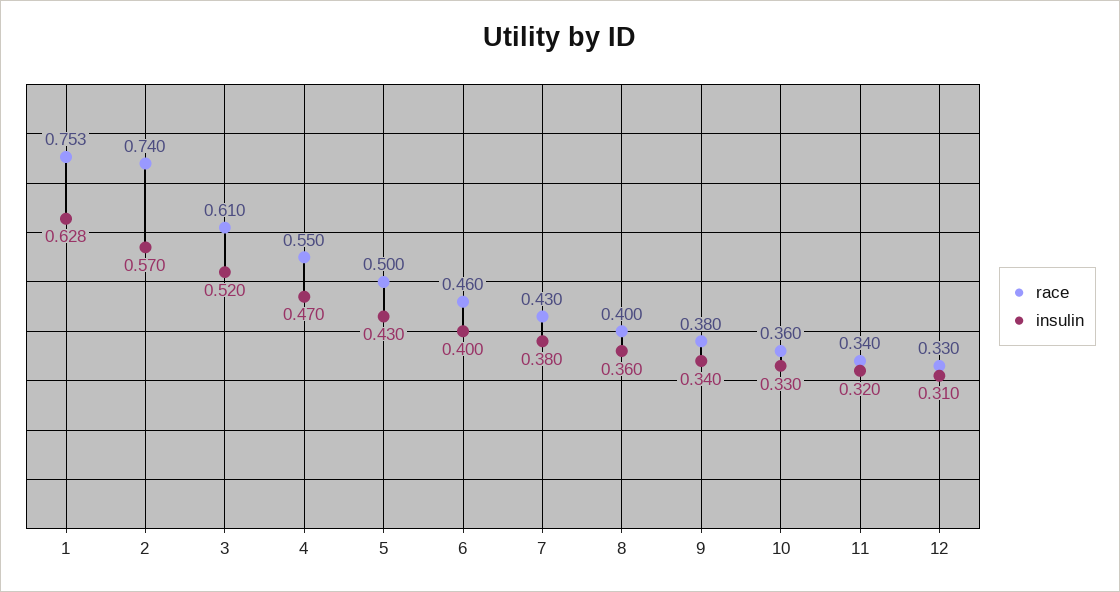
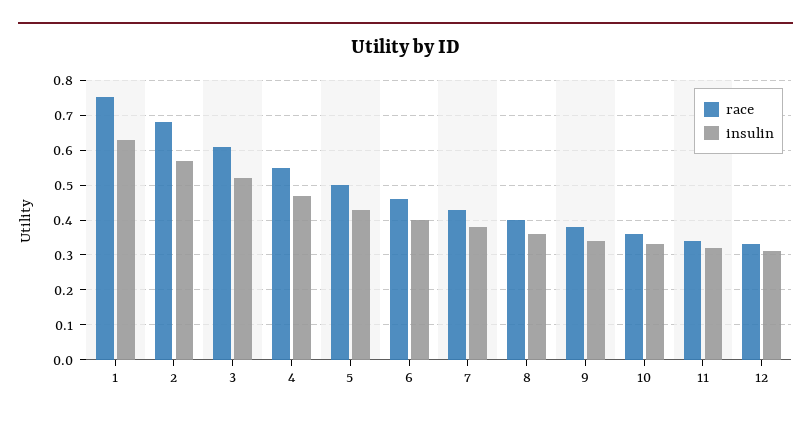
  {
    "race": {
      "1": 0.753,
-     "2": 0.74,
+     "2": 0.68,
      "3": 0.61,
      "4": 0.55,
      "5": 0.5,
      "6": 0.46,
      "7": 0.43,
      "8": 0.4,
      "9": 0.38,
      "10": 0.36,
      "11": 0.34,
      "12": 0.33
    },
    "insulin": {
      "1": 0.628,
      "2": 0.57,
      "3": 0.52,
      "4": 0.47,
      "5": 0.43,
      "6": 0.4,
      "7": 0.38,
      "8": 0.36,
      "9": 0.34,
      "10": 0.33,
      "11": 0.32,
      "12": 0.31
    }
  }

